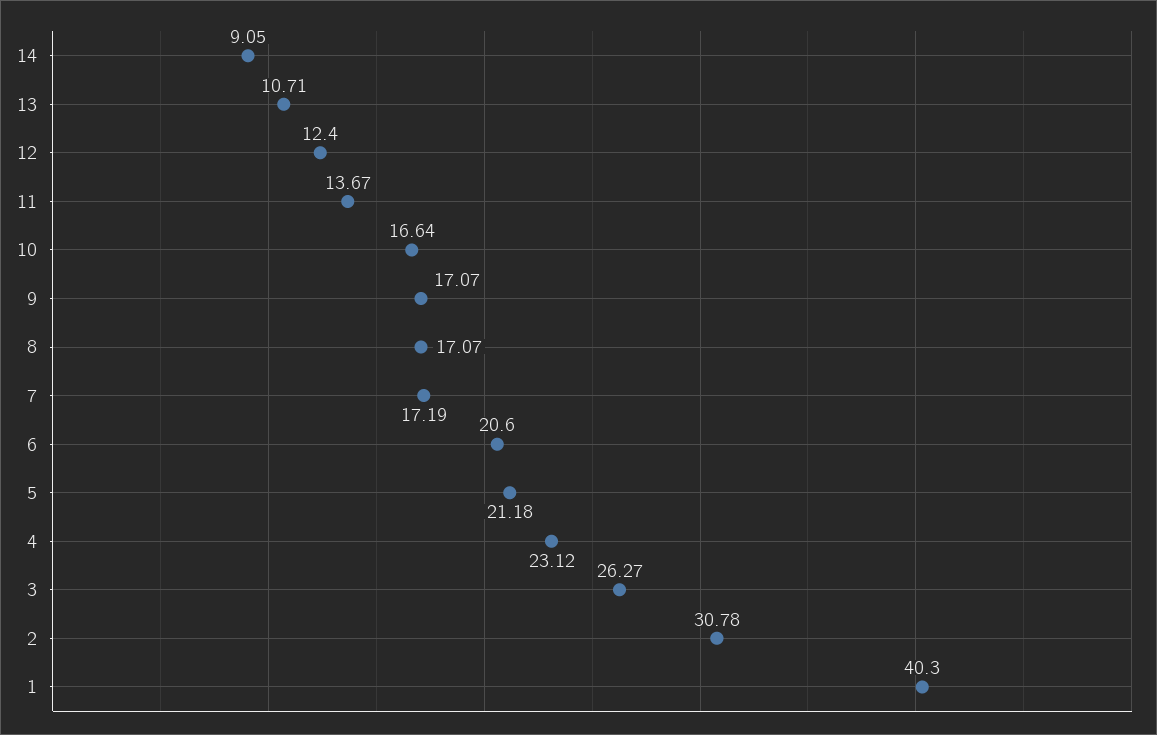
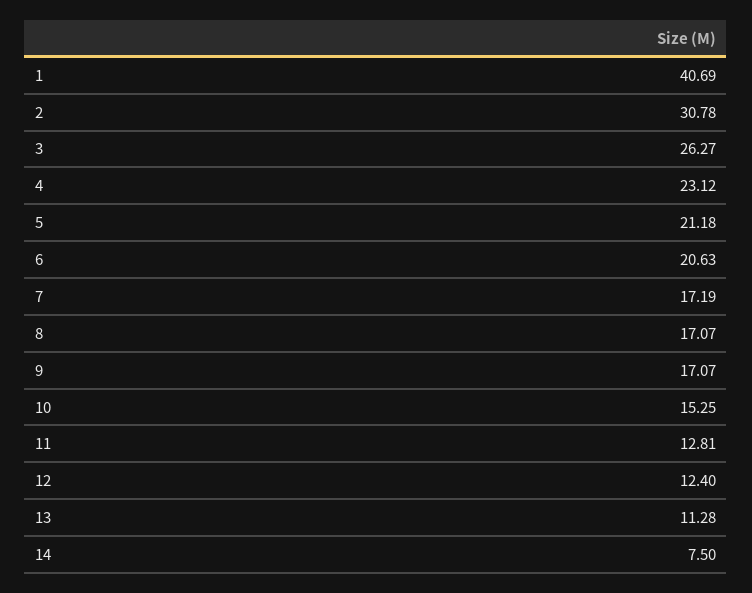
  {
-   "14": 9.05,
+   "14": 7.5,
-   "13": 10.71,
+   "13": 11.28,
    "12": 12.4,
-   "11": 13.67,
+   "11": 12.81,
-   "10": 16.64,
+   "10": 15.25,
    "9": 17.07,
    "8": 17.07,
    "7": 17.19,
-   "6": 20.6,
+   "6": 20.63,
    "5": 21.18,
    "4": 23.12,
    "3": 26.27,
    "2": 30.78,
-   "1": 40.3
+   "1": 40.69
  }

